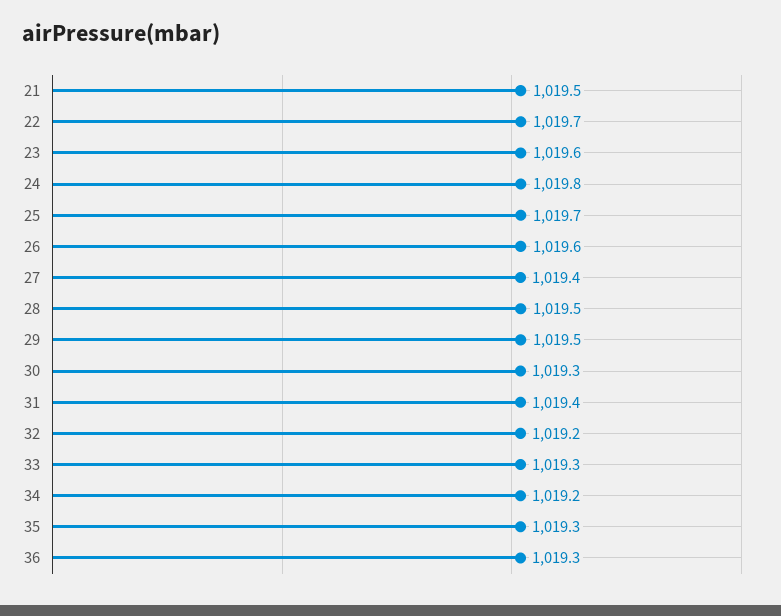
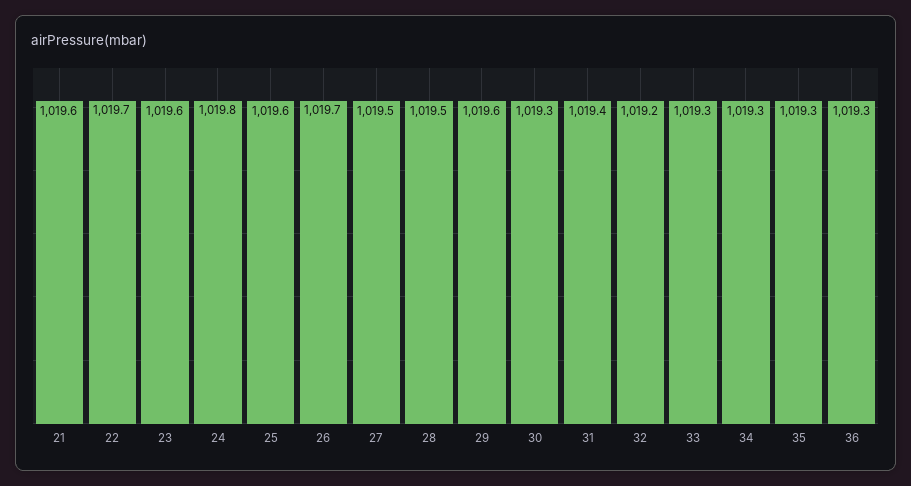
  {
-   "21": 1019.5,
+   "21": 1019.6,
    "22": 1019.7,
    "23": 1019.6,
    "24": 1019.8,
-   "25": 1019.7,
+   "25": 1019.6,
-   "26": 1019.6,
+   "26": 1019.7,
-   "27": 1019.4,
+   "27": 1019.5,
    "28": 1019.5,
-   "29": 1019.5,
+   "29": 1019.6,
    "30": 1019.3,
    "31": 1019.4,
    "32": 1019.2,
    "33": 1019.3,
-   "34": 1019.2,
+   "34": 1019.3,
    "35": 1019.3,
    "36": 1019.3
  }

